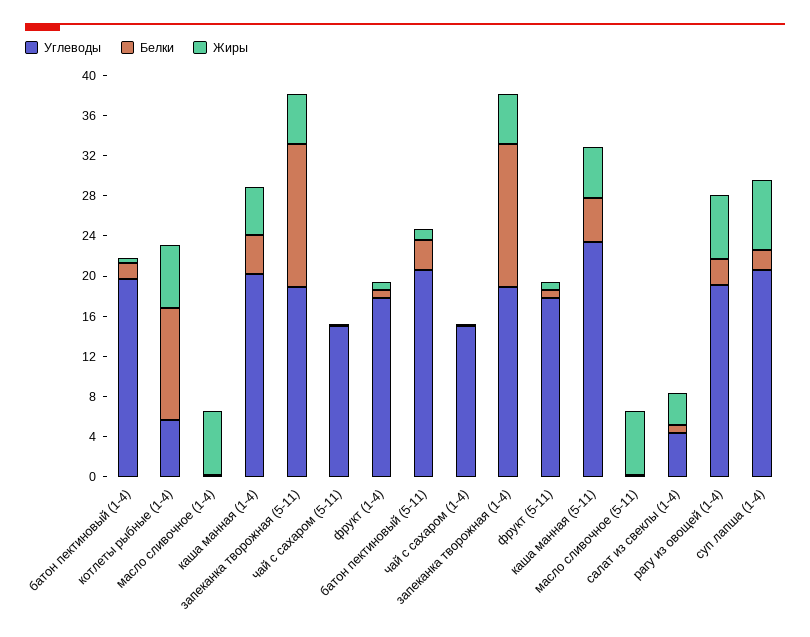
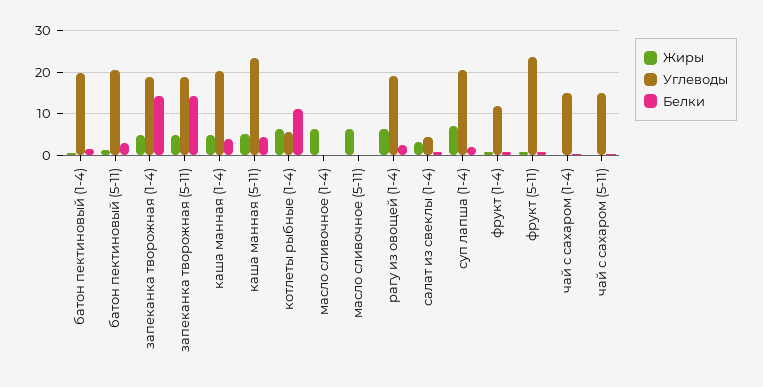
  {
    "Углеводы": {
      "батон пектиновый (1-4)": 20,
      "котлеты рыбные (1-4)": 6,
      "масло сливочное (1-4)": 0,
      "каша манная (1-4)": 20,
      "запеканка творожная (5-11)": 19,
      "чай с сахаром (5-11)": 15,
-     "фрукт (1-4)": 18,
+     "фрукт (1-4)": 12,
      "батон пектиновый (5-11)": 21,
      "чай с сахаром (1-4)": 15,
      "запеканка творожная (1-4)": 19,
-     "фрукт (5-11)": 18,
+     "фрукт (5-11)": 24,
      "каша манная (5-11)": 23,
      "масло сливочное (5-11)": 0,
      "салат из свеклы (1-4)": 4,
      "рагу из овощей (1-4)": 19,
      "суп лапша (1-4)": 21
    },
    "Белки": {
      "батон пектиновый (1-4)": 2,
      "котлеты рыбные (1-4)": 11,
      "масло сливочное (1-4)": 0,
      "каша манная (1-4)": 4,
      "запеканка творожная (5-11)": 14,
      "чай с сахаром (5-11)": 0,
      "фрукт (1-4)": 1,
      "батон пектиновый (5-11)": 3,
      "чай с сахаром (1-4)": 0,
      "запеканка творожная (1-4)": 14,
      "фрукт (5-11)": 1,
      "каша манная (5-11)": 4,
      "масло сливочное (5-11)": 0,
      "салат из свеклы (1-4)": 1,
      "рагу из овощей (1-4)": 3,
      "суп лапша (1-4)": 2
    },
    "Жиры": {
      "батон пектиновый (1-4)": 1,
      "котлеты рыбные (1-4)": 6,
      "масло сливочное (1-4)": 6,
      "каша манная (1-4)": 5,
      "запеканка творожная (5-11)": 5,
      "чай с сахаром (5-11)": 0,
      "фрукт (1-4)": 1,
      "батон пектиновый (5-11)": 1,
      "чай с сахаром (1-4)": 0,
      "запеканка творожная (1-4)": 5,
      "фрукт (5-11)": 1,
      "каша манная (5-11)": 5,
      "масло сливочное (5-11)": 6,
      "салат из свеклы (1-4)": 3,
      "рагу из овощей (1-4)": 6,
      "суп лапша (1-4)": 7
    }
  }

